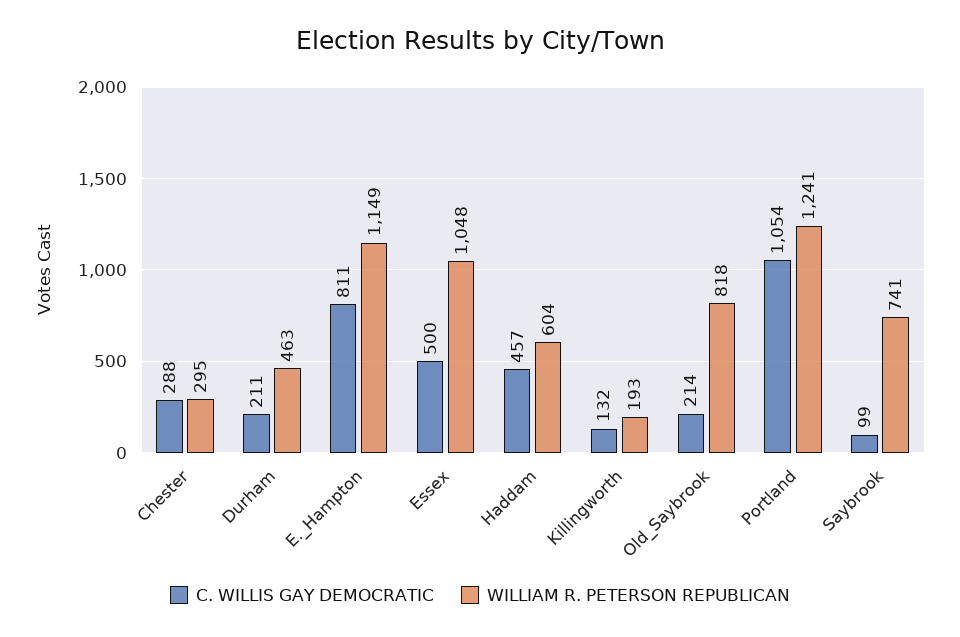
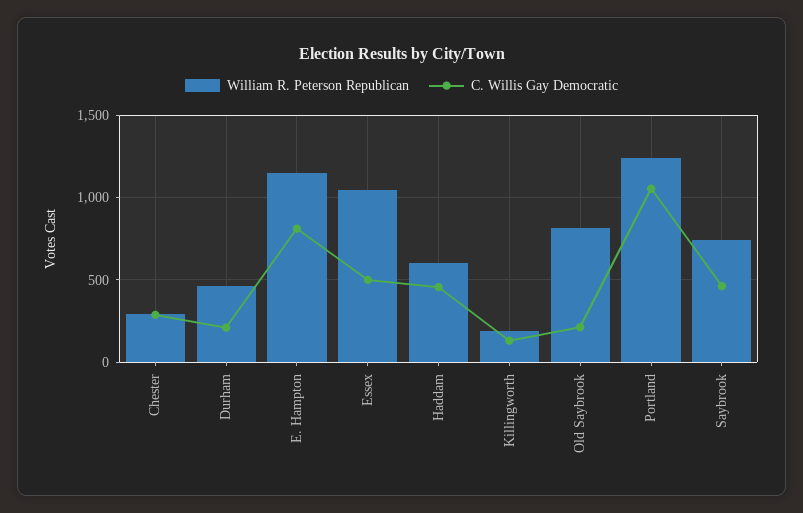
  {
    "C. WILLIS GAY DEMOCRATIC": {
      "Chester": 288,
      "Durham": 211,
      "E._Hampton": 811,
      "Essex": 500,
      "Haddam": 457,
      "Killingworth": 132,
      "Old_Saybrook": 214,
      "Portland": 1054,
-     "Saybrook": 99
+     "Saybrook": 450
    },
    "WILLIAM R. PETERSON REPUBLICAN": {
      "Chester": 295,
      "Durham": 463,
      "E._Hampton": 1149,
      "Essex": 1048,
      "Haddam": 604,
      "Killingworth": 193,
      "Old_Saybrook": 818,
      "Portland": 1241,
      "Saybrook": 741
    }
  }

